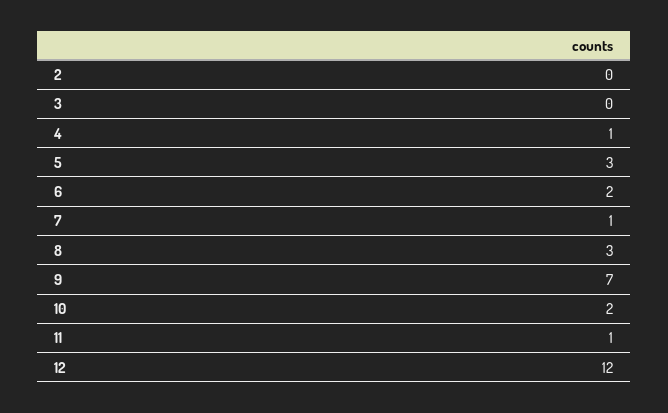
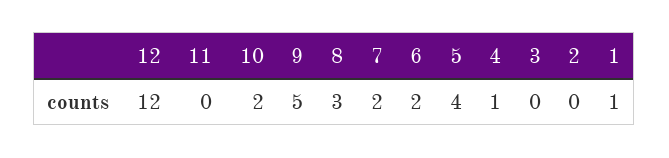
  {
    "2": 0,
    "3": 0,
    "4": 1,
-   "5": 3,
+   "5": 4,
    "6": 2,
-   "7": 1,
+   "7": 2,
    "8": 3,
-   "9": 7,
+   "9": 5,
    "10": 2,
-   "11": 1,
+   "11": 0,
-   "12": 12
+   "12": 12,
+   "1": 1
  }

